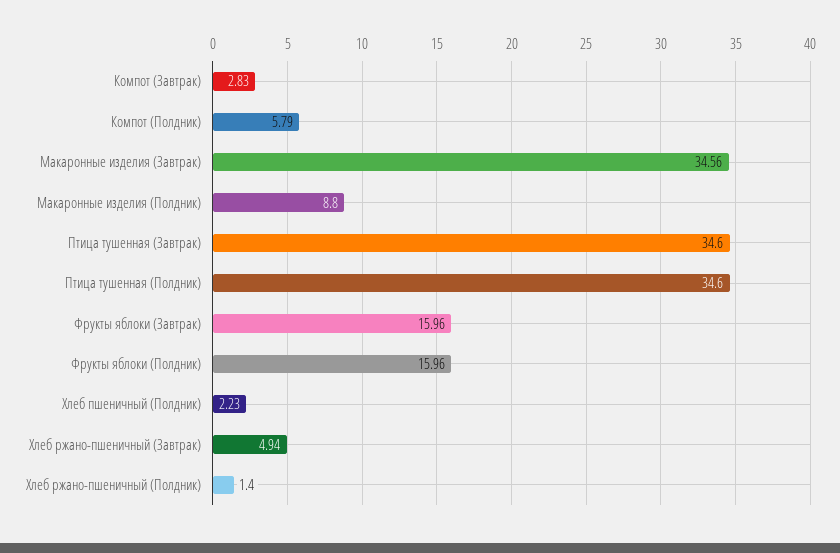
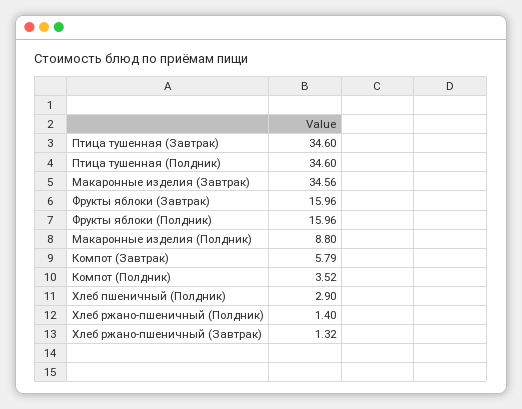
  {
-   "Компот (Завтрак)": 2.83,
+   "Компот (Завтрак)": 5.79,
-   "Компот (Полдник)": 5.79,
+   "Компот (Полдник)": 3.52,
    "Макаронные изделия (Завтрак)": 34.56,
    "Макаронные изделия (Полдник)": 8.8,
    "Птица тушенная (Завтрак)": 34.6,
    "Птица тушенная (Полдник)": 34.6,
    "Фрукты яблоки (Завтрак)": 15.96,
    "Фрукты яблоки (Полдник)": 15.96,
-   "Хлеб пшеничный (Полдник)": 2.23,
+   "Хлеб пшеничный (Полдник)": 2.9,
-   "Хлеб ржано-пшеничный (Завтрак)": 4.94,
+   "Хлеб ржано-пшеничный (Завтрак)": 1.32,
    "Хлеб ржано-пшеничный (Полдник)": 1.4
  }

